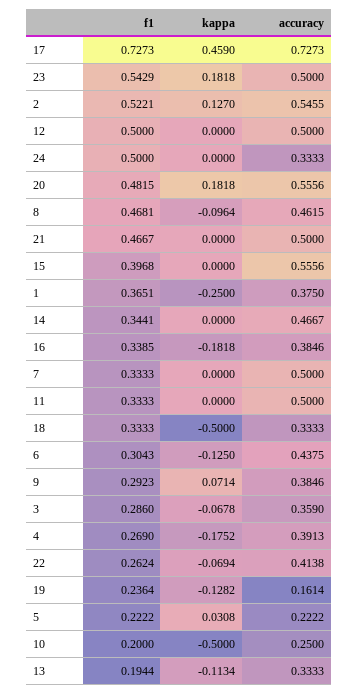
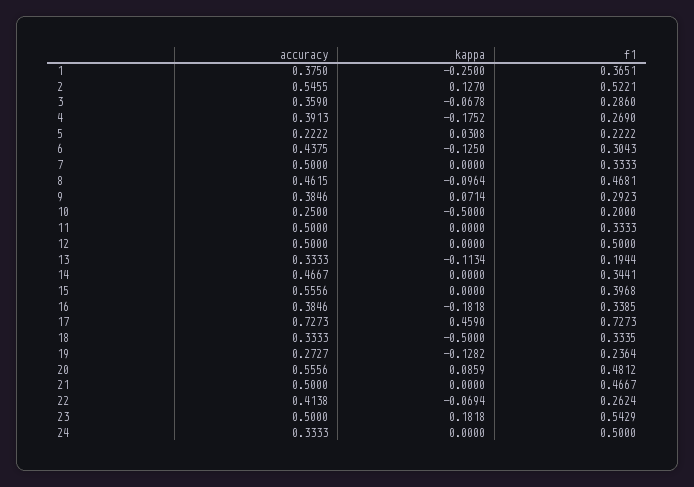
  {
    "f1": {
      "17": 0.7273,
      "23": 0.5429,
      "2": 0.5221,
      "12": 0.5,
      "24": 0.5,
-     "20": 0.4815,
+     "20": 0.4812,
      "8": 0.4681,
      "21": 0.4667,
      "15": 0.3968,
      "1": 0.3651,
      "14": 0.3441,
      "16": 0.3385,
      "7": 0.3333,
      "11": 0.3333,
-     "18": 0.3333,
+     "18": 0.3335,
      "6": 0.3043,
      "9": 0.2923,
      "3": 0.286,
      "4": 0.269,
      "22": 0.2624,
      "19": 0.2364,
      "5": 0.2222,
      "10": 0.2,
      "13": 0.1944
    },
    "kappa": {
      "17": 0.459,
      "23": 0.1818,
      "2": 0.127,
      "12": 0,
      "24": 0,
-     "20": 0.1818,
+     "20": 0.0859,
      "8": -0.0964,
      "21": 0,
      "15": 0,
      "1": -0.25,
      "14": 0,
      "16": -0.1818,
      "7": 0,
      "11": 0,
      "18": -0.5,
      "6": -0.125,
      "9": 0.0714,
      "3": -0.0678,
      "4": -0.1752,
      "22": -0.0694,
      "19": -0.1282,
      "5": 0.0308,
      "10": -0.5,
      "13": -0.1134
    },
    "accuracy": {
      "17": 0.7273,
      "23": 0.5,
      "2": 0.5455,
      "12": 0.5,
      "24": 0.3333,
      "20": 0.5556,
      "8": 0.4615,
      "21": 0.5,
      "15": 0.5556,
      "1": 0.375,
      "14": 0.4667,
      "16": 0.3846,
      "7": 0.5,
      "11": 0.5,
      "18": 0.3333,
      "6": 0.4375,
      "9": 0.3846,
      "3": 0.359,
      "4": 0.3913,
      "22": 0.4138,
-     "19": 0.1614,
+     "19": 0.2727,
      "5": 0.2222,
      "10": 0.25,
      "13": 0.3333
    }
  }

